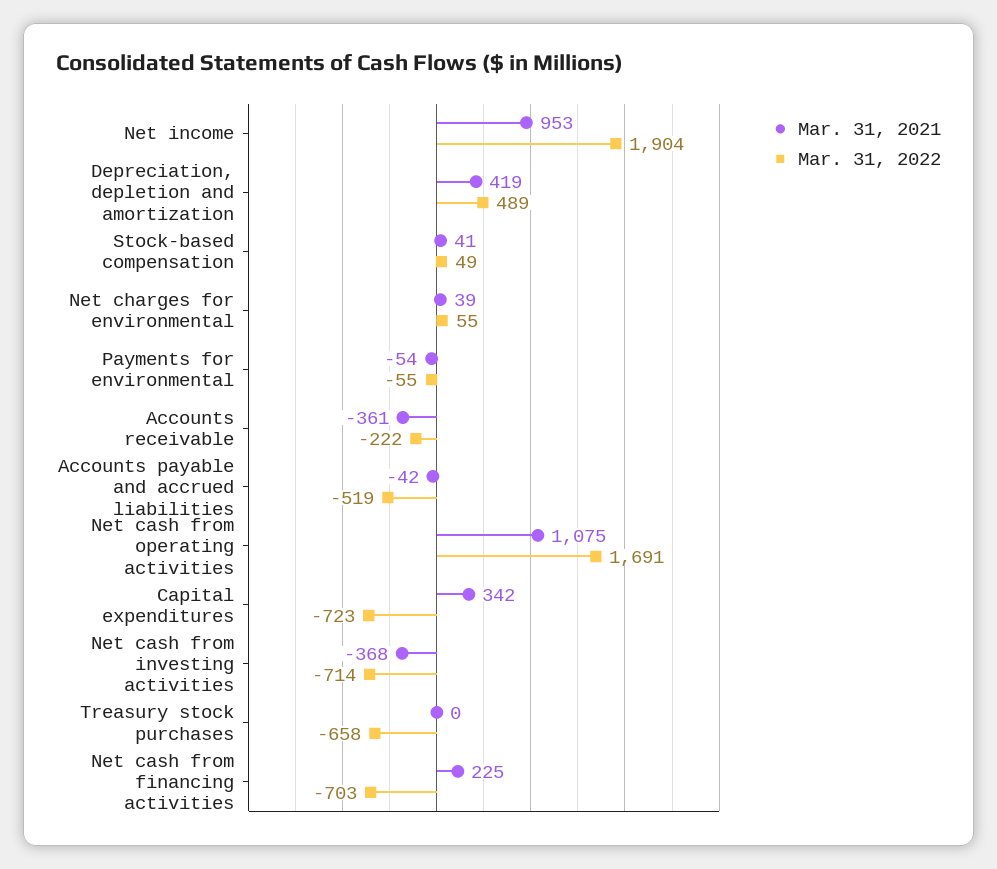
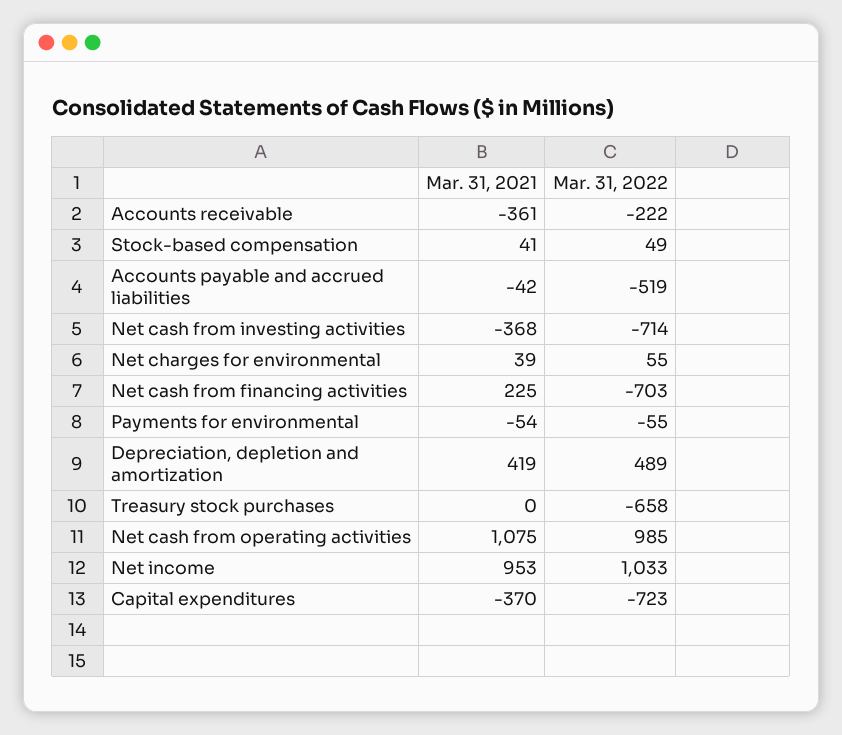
  {
    "Mar. 31, 2021": {
      "Net income": 953,
      "Depreciation, depletion and amortization": 419,
      "Stock-based compensation": 41,
      "Net charges for environmental": 39,
      "Payments for environmental": -54,
      "Accounts receivable": -361,
      "Accounts payable and accrued liabilities": -42,
      "Net cash from operating activities": 1075,
-     "Capital expenditures": 342,
+     "Capital expenditures": -370,
      "Net cash from investing activities": -368,
      "Treasury stock purchases": 0,
      "Net cash from financing activities": 225
    },
    "Mar. 31, 2022": {
-     "Net income": 1904,
+     "Net income": 1033,
      "Depreciation, depletion and amortization": 489,
      "Stock-based compensation": 49,
      "Net charges for environmental": 55,
      "Payments for environmental": -55,
      "Accounts receivable": -222,
      "Accounts payable and accrued liabilities": -519,
-     "Net cash from operating activities": 1691,
+     "Net cash from operating activities": 985,
      "Capital expenditures": -723,
      "Net cash from investing activities": -714,
      "Treasury stock purchases": -658,
      "Net cash from financing activities": -703
    }
  }

